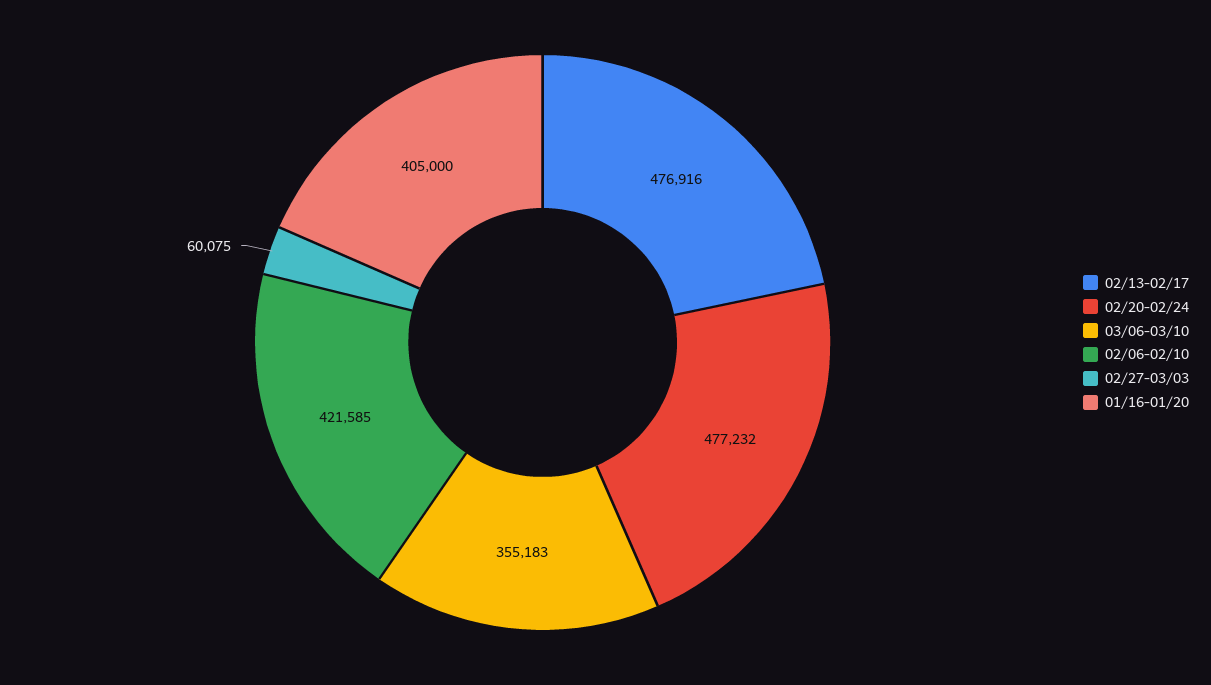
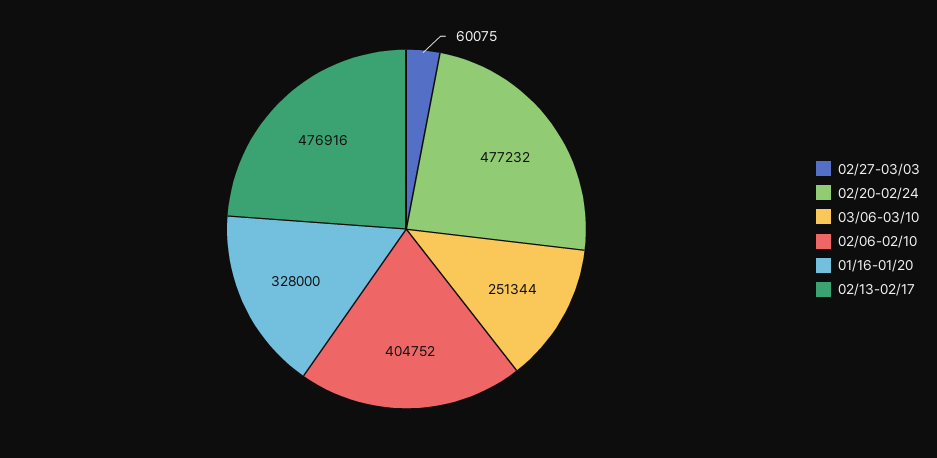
  {
    "02/13-02/17": 476916,
    "02/20-02/24": 477232,
-   "03/06-03/10": 355183,
+   "03/06-03/10": 251344,
-   "02/06-02/10": 421585,
+   "02/06-02/10": 404752,
    "02/27-03/03": 60075,
-   "01/16-01/20": 405000
+   "01/16-01/20": 328000
  }

